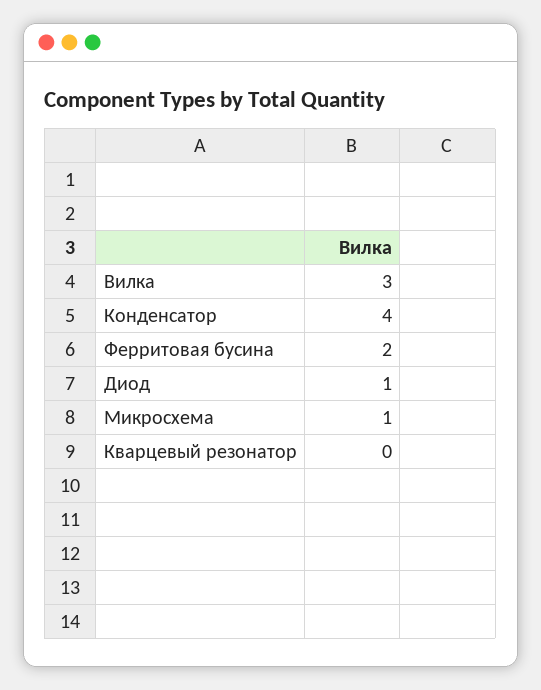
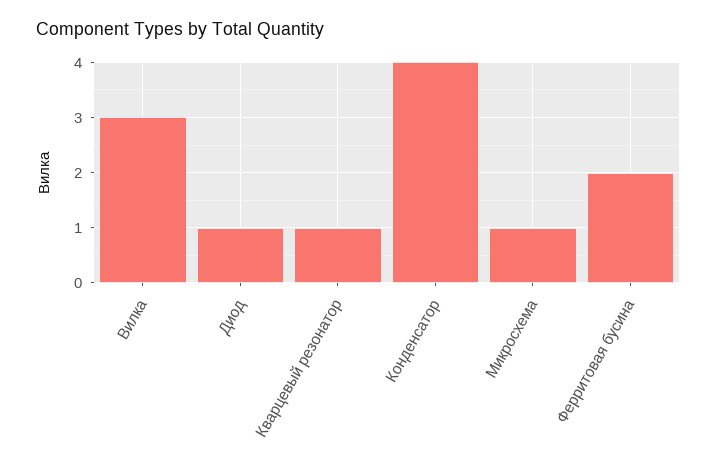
  {
    "Вилка": 3,
    "Конденсатор": 4,
    "Ферритовая бусина": 2,
    "Диод": 1,
    "Микросхема": 1,
-   "Кварцевый резонатор": 0
+   "Кварцевый резонатор": 1
  }

